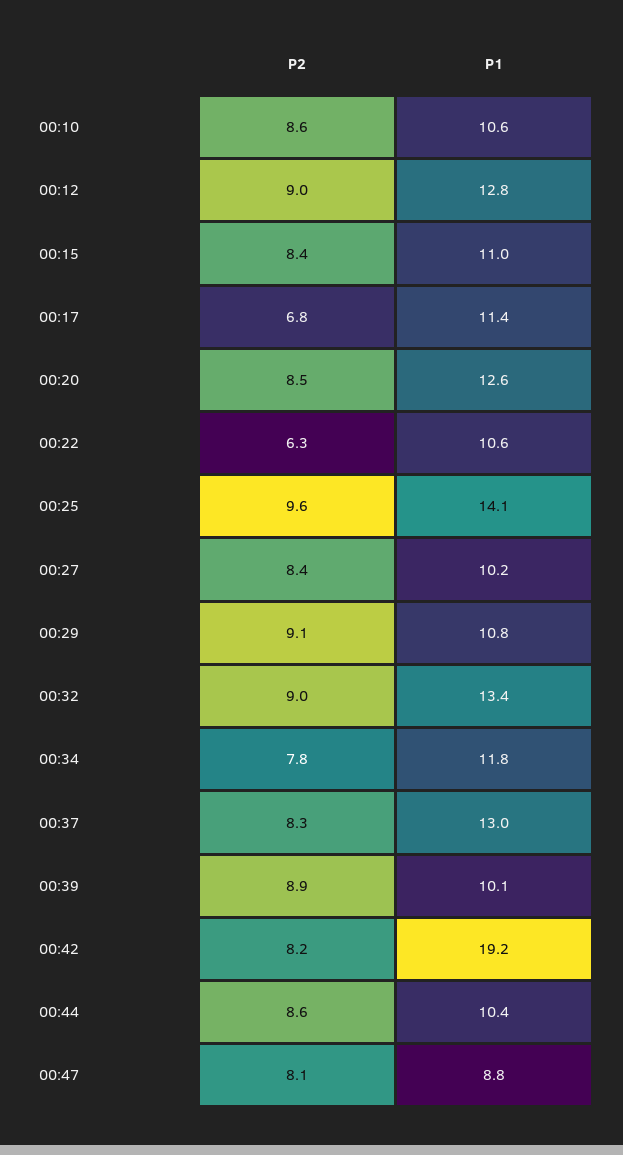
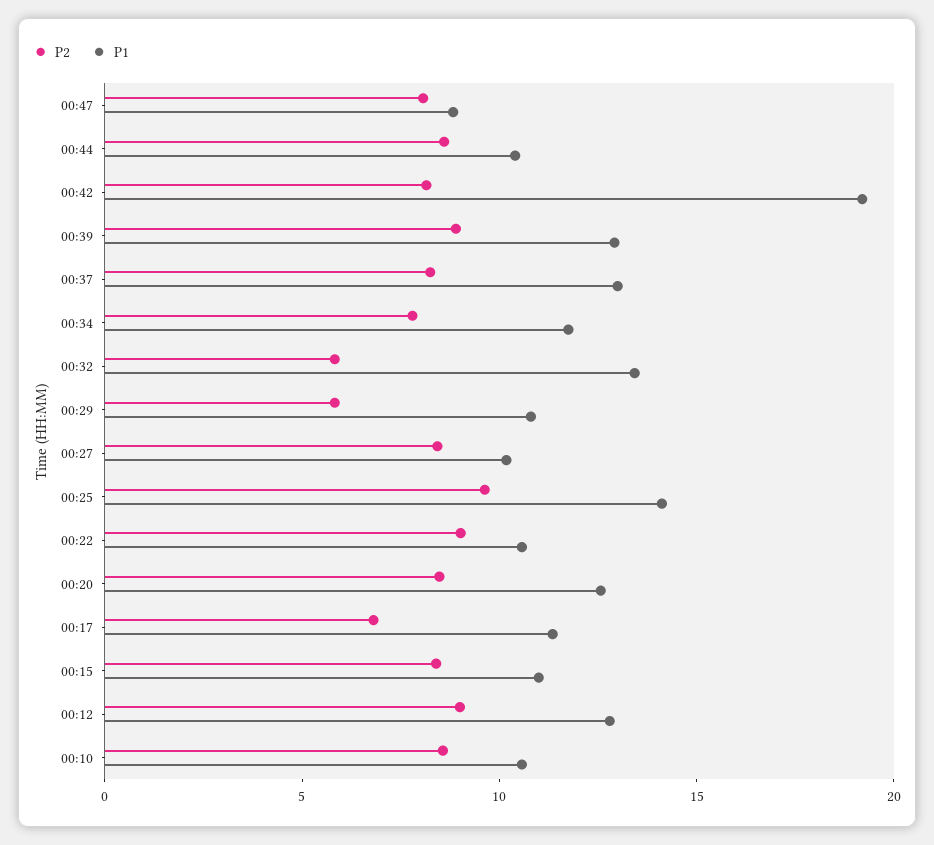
  {
    "P2": {
      "00:10": 8.6,
      "00:12": 9,
      "00:15": 8.4,
      "00:17": 6.8,
      "00:20": 8.5,
-     "00:22": 6.3,
+     "00:22": 9,
      "00:25": 9.6,
      "00:27": 8.4,
-     "00:29": 9.1,
+     "00:29": 6,
-     "00:32": 9,
+     "00:32": 6,
      "00:34": 7.8,
      "00:37": 8.3,
      "00:39": 8.9,
      "00:42": 8.2,
      "00:44": 8.6,
      "00:47": 8.1
    },
    "P1": {
      "00:10": 10.6,
      "00:12": 12.8,
      "00:15": 11,
      "00:17": 11.4,
      "00:20": 12.6,
      "00:22": 10.6,
      "00:25": 14.1,
      "00:27": 10.2,
      "00:29": 10.8,
      "00:32": 13.4,
      "00:34": 11.8,
      "00:37": 13,
-     "00:39": 10.1,
+     "00:39": 13,
      "00:42": 19.2,
      "00:44": 10.4,
      "00:47": 8.8
    }
  }

